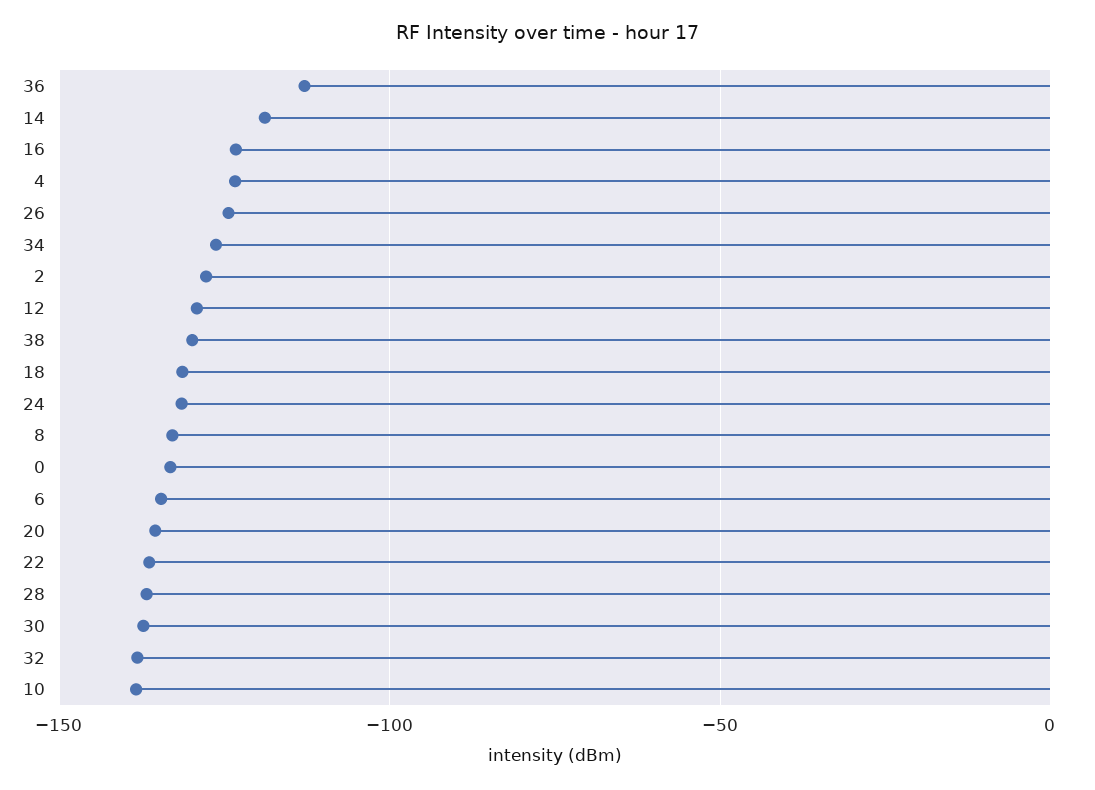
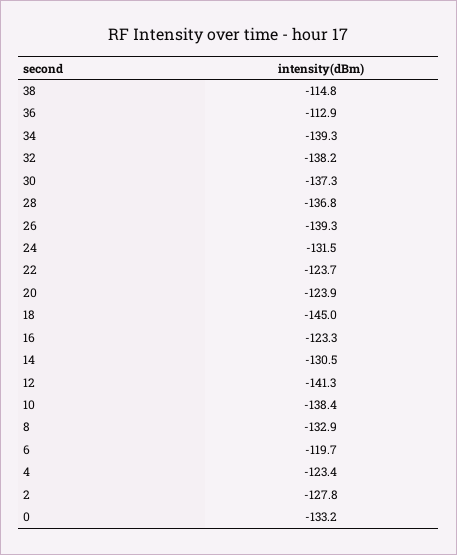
  {
    "36": -112.9,
-   "14": -120,
+   "14": -130.5,
    "16": -123.3,
    "4": -123.4,
-   "26": -125,
+   "26": -139.3,
-   "34": -125,
+   "34": -139.3,
    "2": -127.8,
-   "12": -130,
+   "12": -141.3,
-   "38": -130,
+   "38": -114.8,
-   "18": -130,
+   "18": -145,
    "24": -131.5,
    "8": -132.9,
    "0": -133.2,
-   "6": -135,
+   "6": -119.7,
-   "20": -135,
+   "20": -123.9,
-   "22": -135,
+   "22": -123.7,
    "28": -136.8,
    "30": -137.3,
    "32": -138.2,
    "10": -138.4
  }

